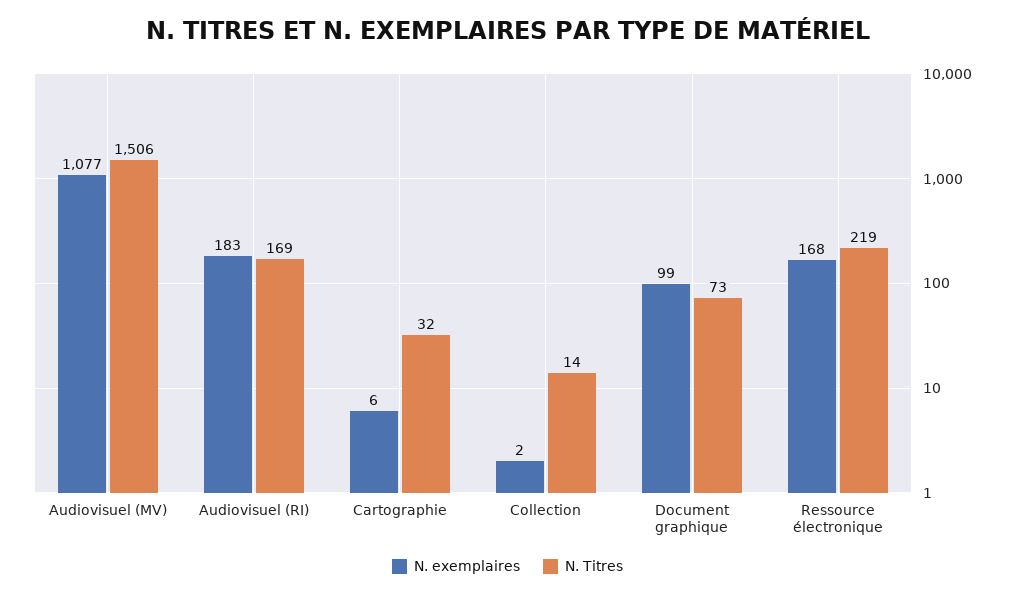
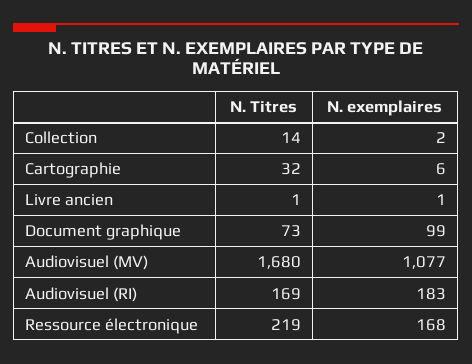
  {
    "N. exemplaires": {
      "Audiovisuel (MV)": 1077,
      "Audiovisuel (RI)": 183,
      "Cartographie": 6,
      "Collection": 2,
      "Document graphique": 99,
-     "Ressource électronique": 168
+     "Ressource électronique": 168,
+     "Livre ancien": 1
    },
    "N. Titres": {
-     "Audiovisuel (MV)": 1506,
+     "Audiovisuel (MV)": 1680,
      "Audiovisuel (RI)": 169,
      "Cartographie": 32,
      "Collection": 14,
      "Document graphique": 73,
-     "Ressource électronique": 219
+     "Ressource électronique": 219,
+     "Livre ancien": 1
    }
  }

